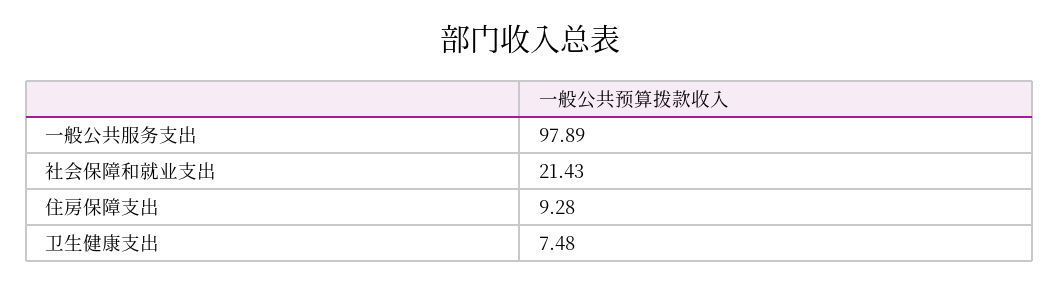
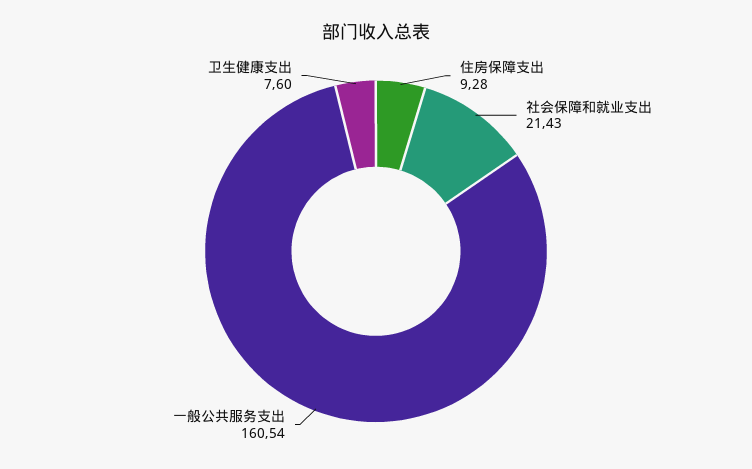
  {
-   "一般公共服务支出": 97.89,
+   "一般公共服务支出": 160.54,
    "社会保障和就业支出": 21.43,
    "住房保障支出": 9.28,
-   "卫生健康支出": 7.48
+   "卫生健康支出": 7.6
  }

